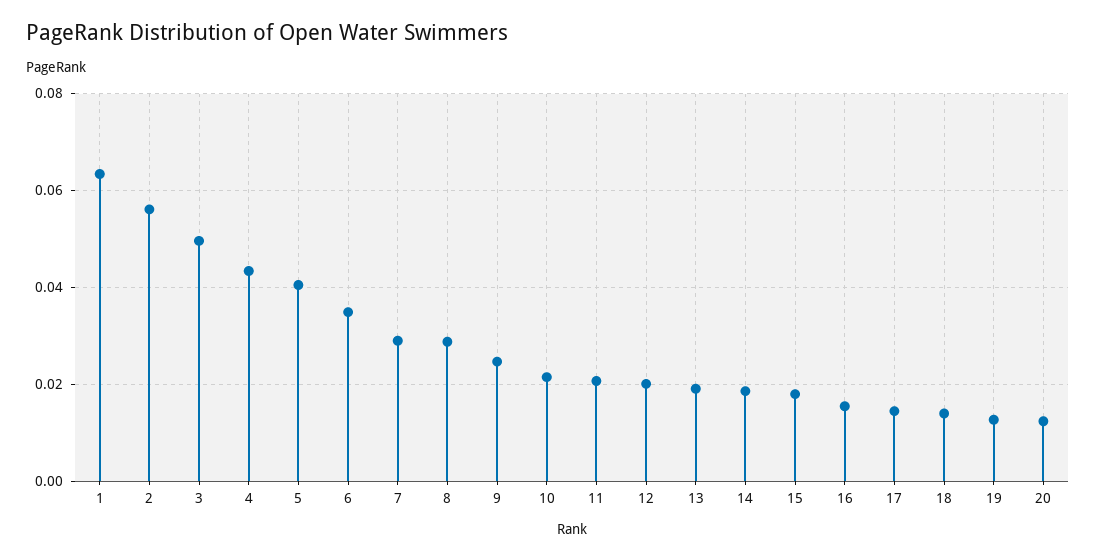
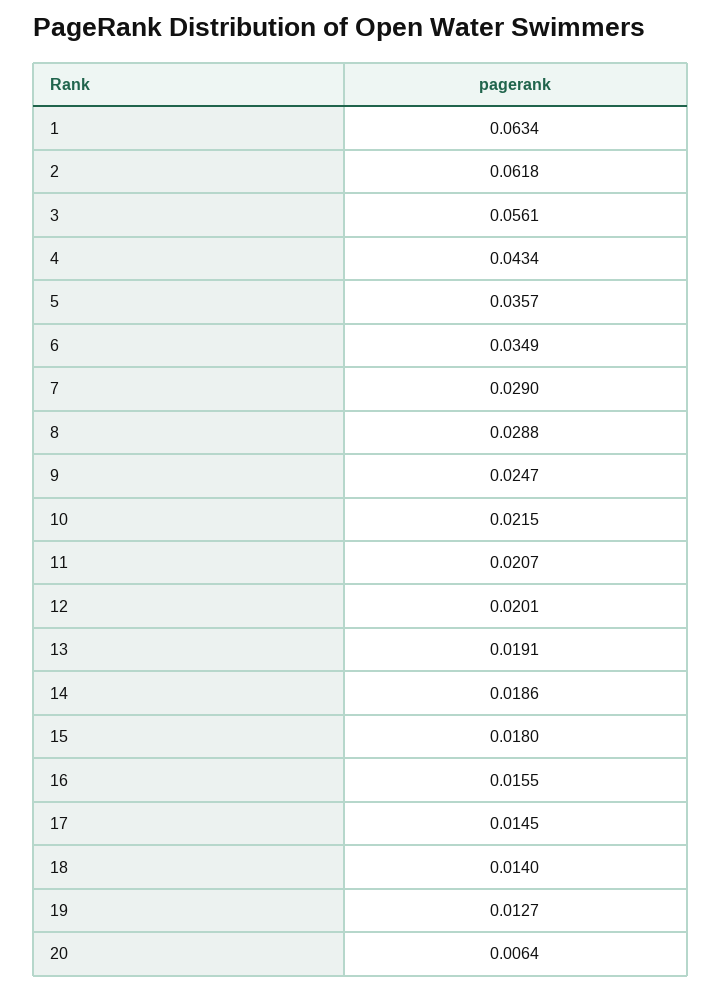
  {
    "1": 0.0634,
-   "2": 0.056,
+   "2": 0.0618,
-   "3": 0.05,
+   "3": 0.0561,
    "4": 0.0434,
-   "5": 0.04,
+   "5": 0.0357,
    "6": 0.0349,
    "7": 0.029,
    "8": 0.0288,
    "9": 0.0247,
    "10": 0.0215,
    "11": 0.0207,
    "12": 0.0201,
    "13": 0.0191,
    "14": 0.0186,
    "15": 0.018,
    "16": 0.0155,
    "17": 0.0145,
    "18": 0.014,
    "19": 0.0127,
-   "20": 0.012
+   "20": 0.0064
  }

